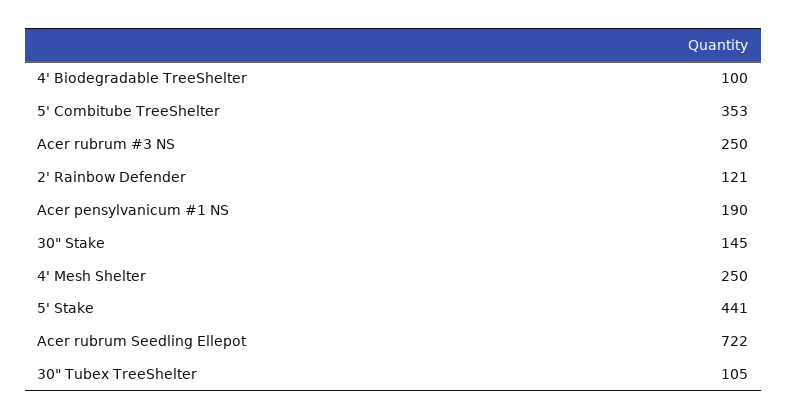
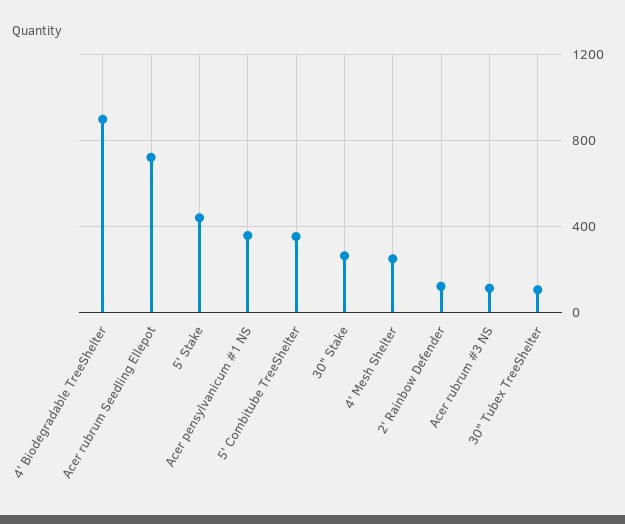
  {
-   "4' Biodegradable TreeShelter": 100,
+   "4' Biodegradable TreeShelter": 900,
    "5' Combitube TreeShelter": 353,
-   "Acer rubrum #3 NS": 250,
+   "Acer rubrum #3 NS": 100,
    "2' Rainbow Defender": 121,
-   "Acer pensylvanicum #1 NS": 190,
+   "Acer pensylvanicum #1 NS": 350,
-   "30\" Stake": 145,
+   "30\" Stake": 250,
    "4' Mesh Shelter": 250,
    "5' Stake": 441,
    "Acer rubrum Seedling Ellepot": 722,
    "30\" Tubex TreeShelter": 105
  }

